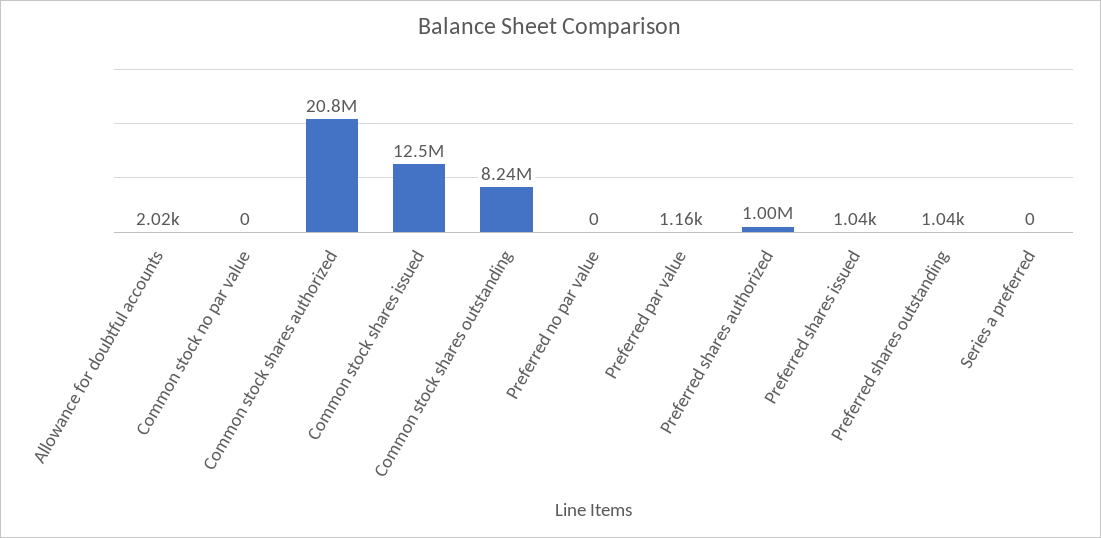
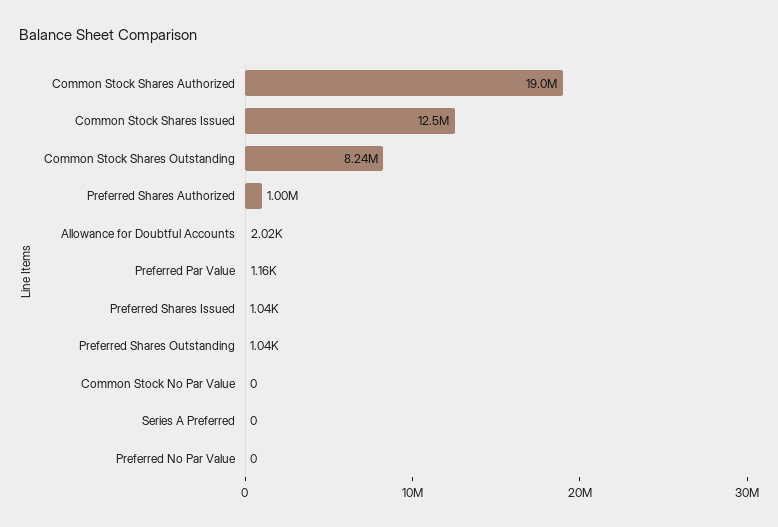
  {
    "Allowance for doubtful accounts": 2020,
    "Common stock no par value": 0,
-   "Common stock shares authorized": 20800000,
+   "Common stock shares authorized": 19000000,
    "Common stock shares issued": 12500000,
    "Common stock shares outstanding": 8240000,
    "Preferred no par value": 0,
    "Preferred par value": 1160,
    "Preferred shares authorized": 1000000,
    "Preferred shares issued": 1040,
    "Preferred shares outstanding": 1040,
    "Series a preferred": 0
  }

